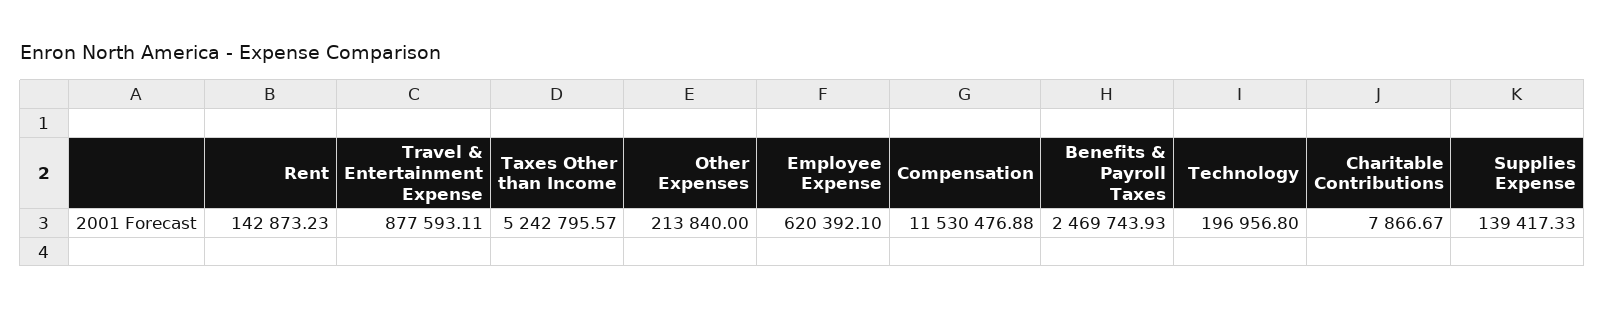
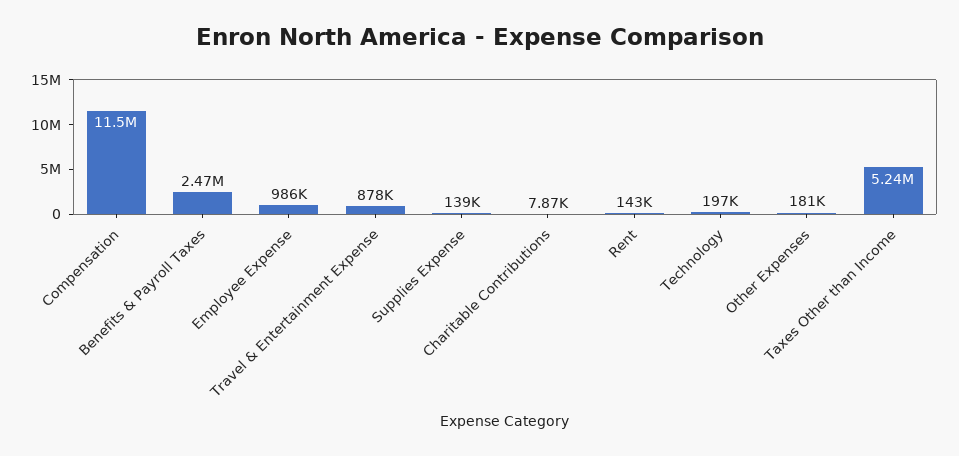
  {
    "Rent": 142873.23,
    "Travel & Entertainment Expense": 877593.11,
    "Taxes Other than Income": 5242795.57,
-   "Other Expenses": 213840,
+   "Other Expenses": 181000,
-   "Employee Expense": 620392.1,
+   "Employee Expense": 986000,
    "Compensation": 11530476.88,
    "Benefits & Payroll Taxes": 2469743.93,
    "Technology": 196956.8,
    "Charitable Contributions": 7866.67,
    "Supplies Expense": 139417.33
  }

